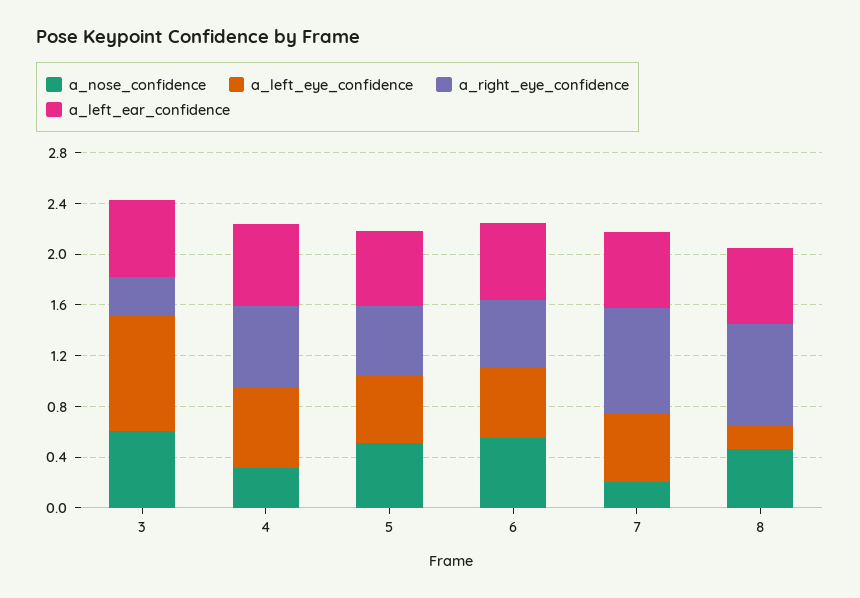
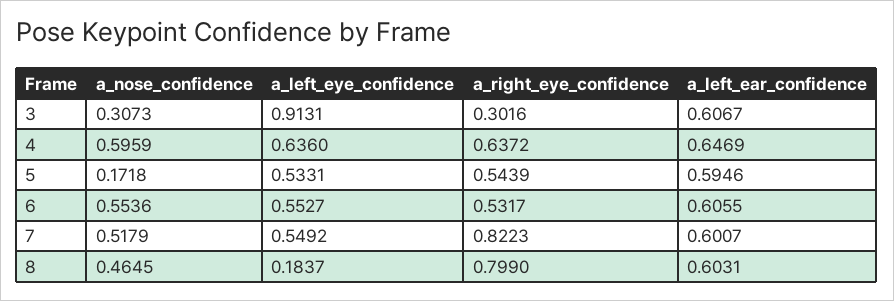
  {
    "a_nose_confidence": {
-     "3": 0.6,
+     "3": 0.3073,
-     "4": 0.3,
+     "4": 0.5959,
-     "5": 0.5,
+     "5": 0.1718,
      "6": 0.5536,
-     "7": 0.2,
+     "7": 0.5179,
      "8": 0.4645
    },
    "a_left_eye_confidence": {
      "3": 0.9131,
      "4": 0.636,
      "5": 0.5331,
      "6": 0.5527,
      "7": 0.5492,
      "8": 0.1837
    },
    "a_right_eye_confidence": {
      "3": 0.3016,
      "4": 0.6372,
      "5": 0.5439,
      "6": 0.5317,
      "7": 0.8223,
      "8": 0.799
    },
    "a_left_ear_confidence": {
      "3": 0.6067,
      "4": 0.6469,
      "5": 0.5946,
      "6": 0.6055,
      "7": 0.6007,
      "8": 0.6031
    }
  }

